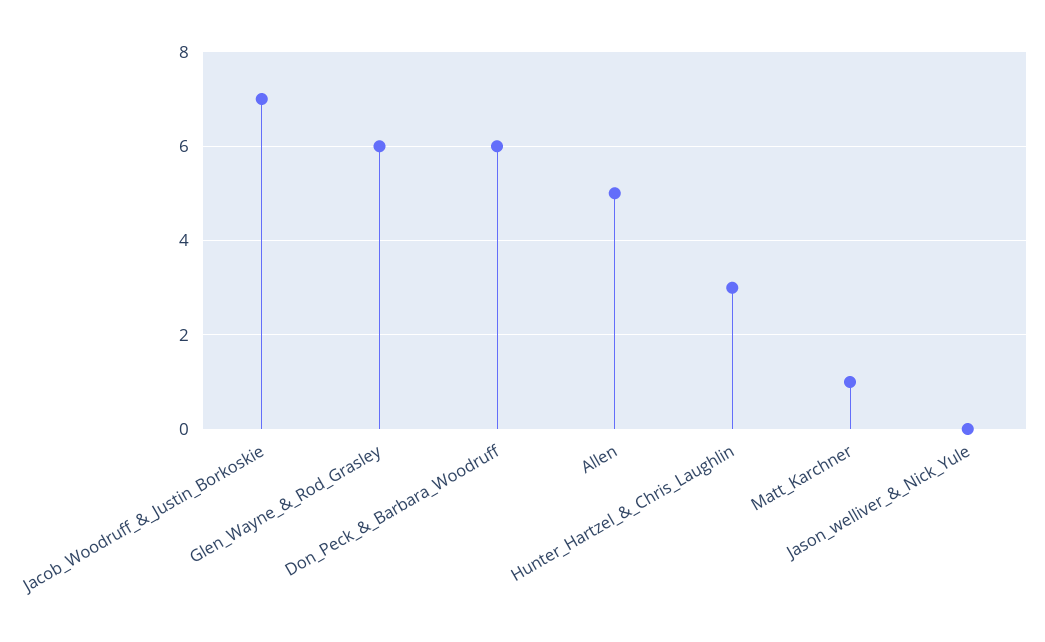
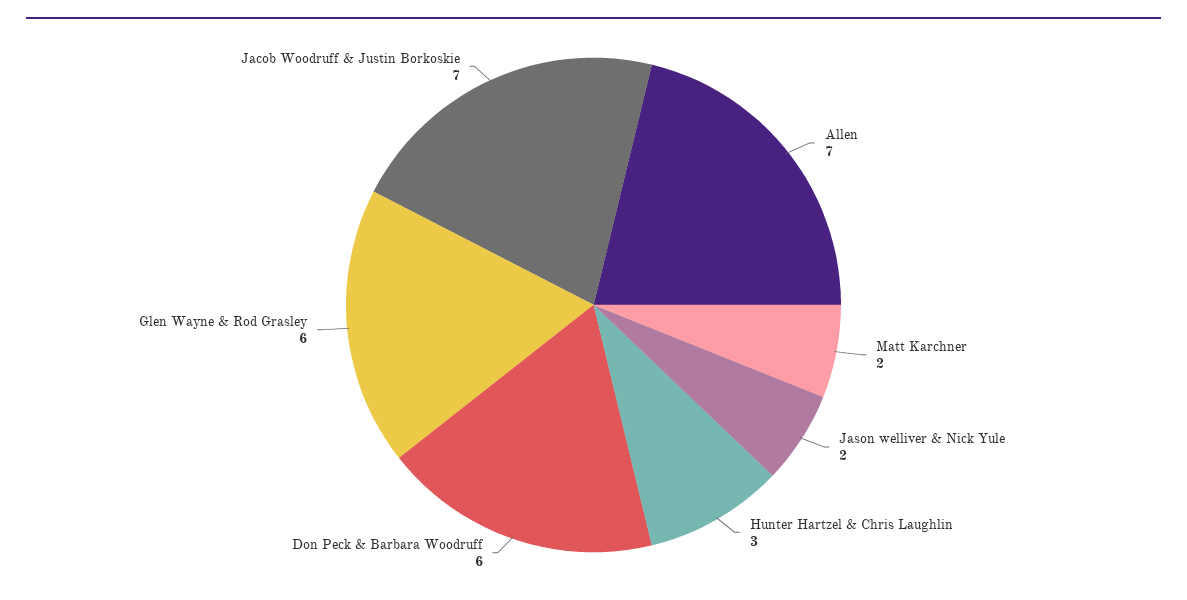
  {
    "Jacob_Woodruff_&_Justin_Borkoskie": 7,
    "Glen_Wayne_&_Rod_Grasley": 6,
    "Don_Peck_&_Barbara_Woodruff": 6,
-   "Allen": 5,
+   "Allen": 7,
    "Hunter_Hartzel_&_Chris_Laughlin": 3,
-   "Matt_Karchner": 1,
+   "Matt_Karchner": 2,
-   "Jason_welliver_&_Nick_Yule": 0
+   "Jason_welliver_&_Nick_Yule": 2
  }

